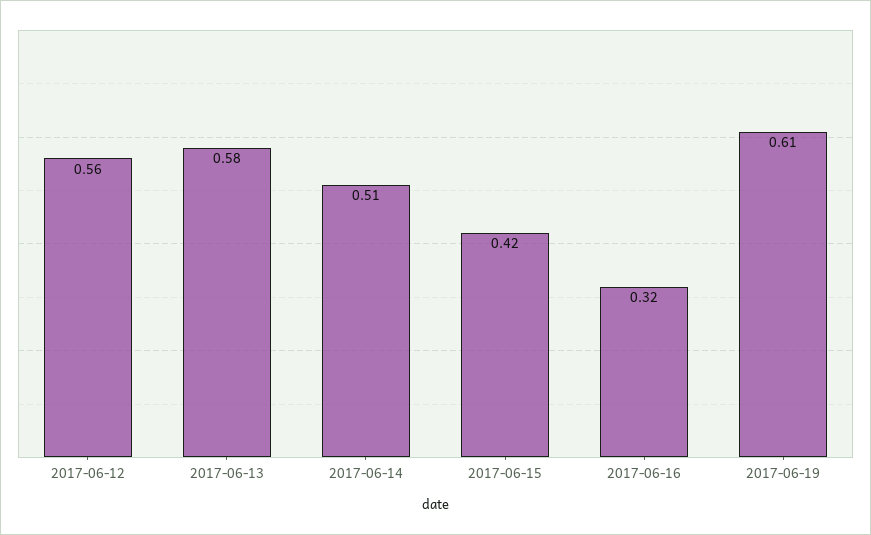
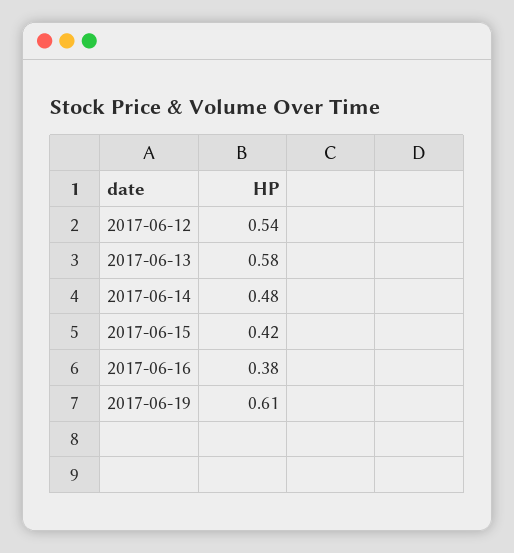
  {
-   "2017-06-12": 0.56,
+   "2017-06-12": 0.54,
    "2017-06-13": 0.58,
-   "2017-06-14": 0.51,
+   "2017-06-14": 0.48,
    "2017-06-15": 0.42,
-   "2017-06-16": 0.32,
+   "2017-06-16": 0.38,
    "2017-06-19": 0.61
  }

